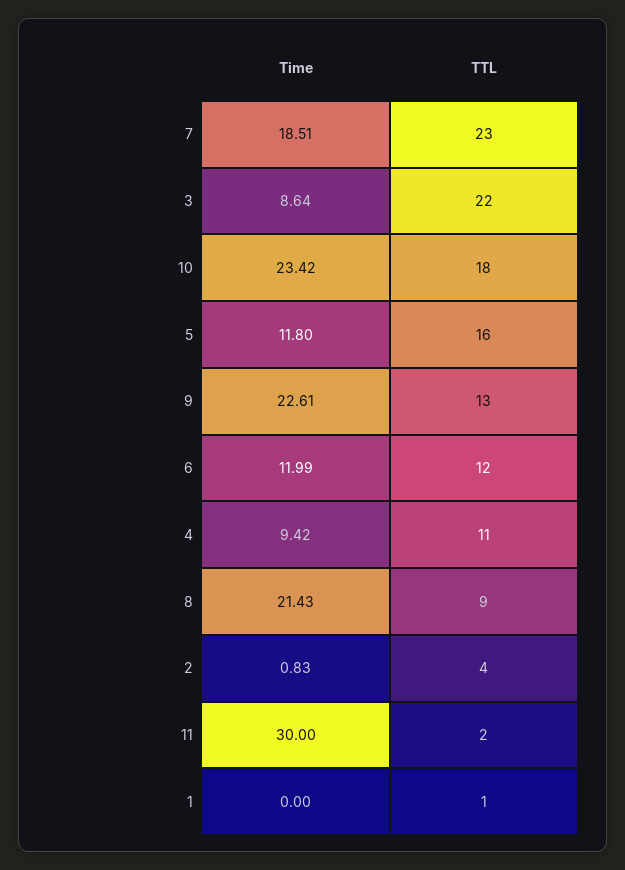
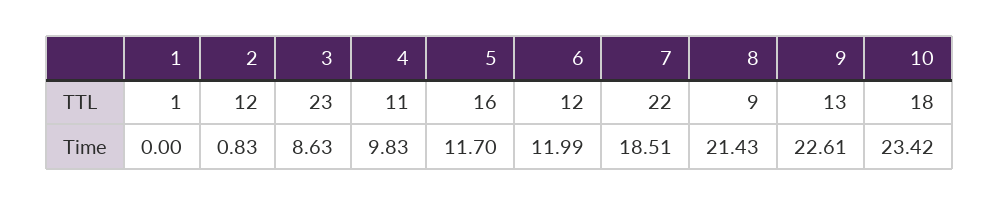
  {
    "Time": {
      "7": 18.51,
-     "3": 8.64,
+     "3": 8.63,
      "10": 23.42,
-     "5": 11.8,
+     "5": 11.7,
      "9": 22.61,
      "6": 11.99,
-     "4": 9.42,
+     "4": 9.83,
      "8": 21.43,
      "2": 0.83,
-     "11": 30,
      "1": 0
    },
    "TTL": {
-     "7": 23,
+     "7": 22,
-     "3": 22,
+     "3": 23,
      "10": 18,
      "5": 16,
      "9": 13,
      "6": 12,
      "4": 11,
      "8": 9,
-     "2": 4,
+     "2": 12,
-     "11": 2,
      "1": 1
    }
  }

